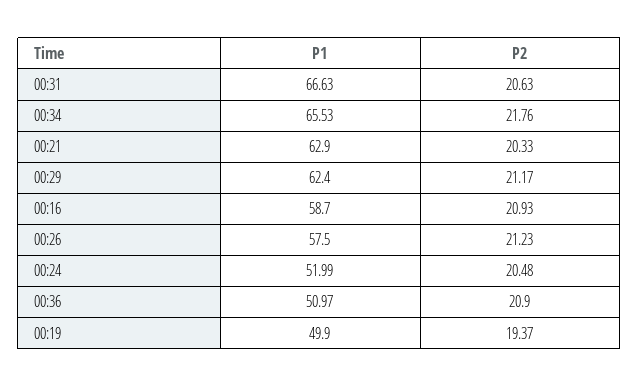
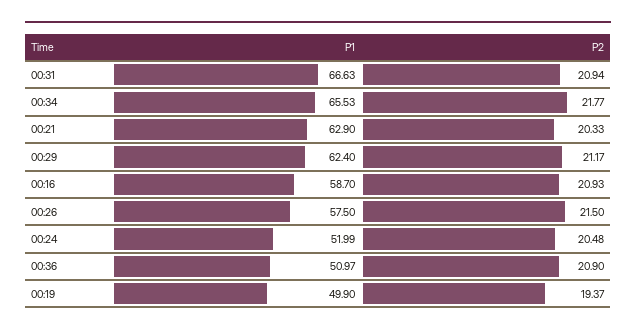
  {
    "P1": {
      "00:31": 66.63,
      "00:34": 65.53,
      "00:21": 62.9,
      "00:29": 62.4,
      "00:16": 58.7,
      "00:26": 57.5,
      "00:24": 51.99,
      "00:36": 50.97,
      "00:19": 49.9
    },
    "P2": {
-     "00:31": 20.63,
+     "00:31": 20.94,
-     "00:34": 21.76,
+     "00:34": 21.77,
      "00:21": 20.33,
      "00:29": 21.17,
      "00:16": 20.93,
-     "00:26": 21.23,
+     "00:26": 21.5,
      "00:24": 20.48,
      "00:36": 20.9,
      "00:19": 19.37
    }
  }

